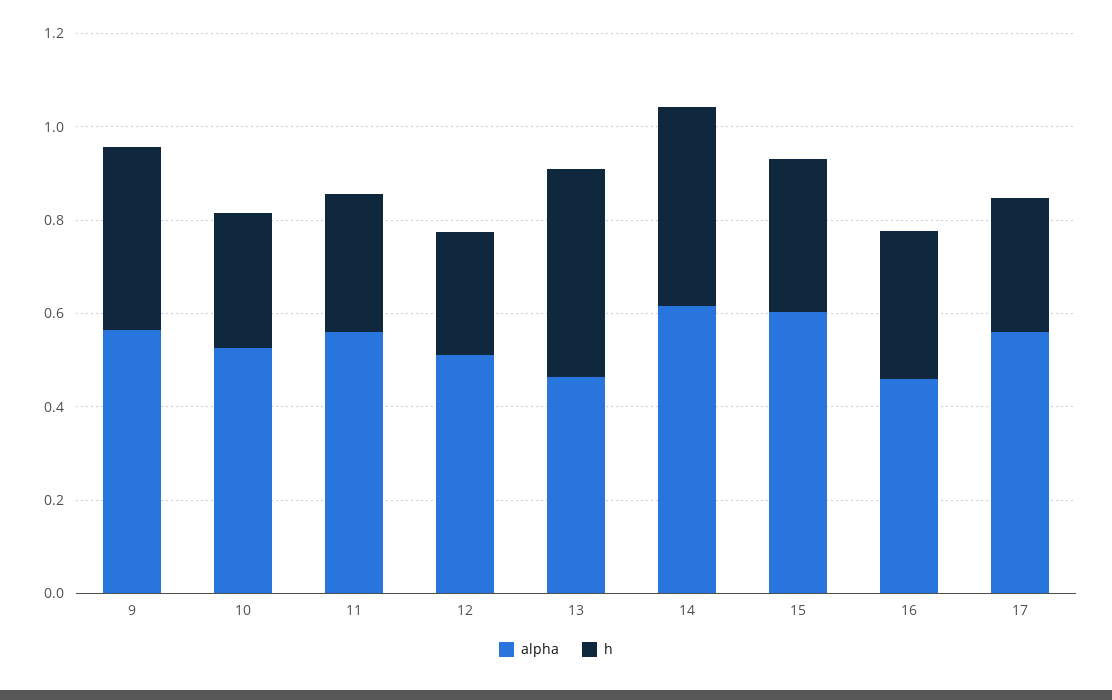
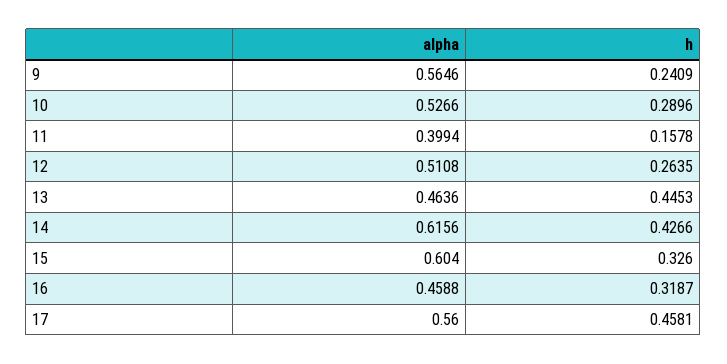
  {
    "alpha": {
      "9": 0.5646,
      "10": 0.5266,
-     "11": 0.55,
+     "11": 0.3994,
      "12": 0.5108,
      "13": 0.4636,
      "14": 0.6156,
      "15": 0.604,
      "16": 0.4588,
      "17": 0.56
    },
    "h": {
-     "9": 0.4,
+     "9": 0.2409,
      "10": 0.2896,
-     "11": 0.3,
+     "11": 0.1578,
      "12": 0.2635,
      "13": 0.4453,
      "14": 0.4266,
      "15": 0.326,
      "16": 0.3187,
-     "17": 0.3
+     "17": 0.4581
    }
  }

